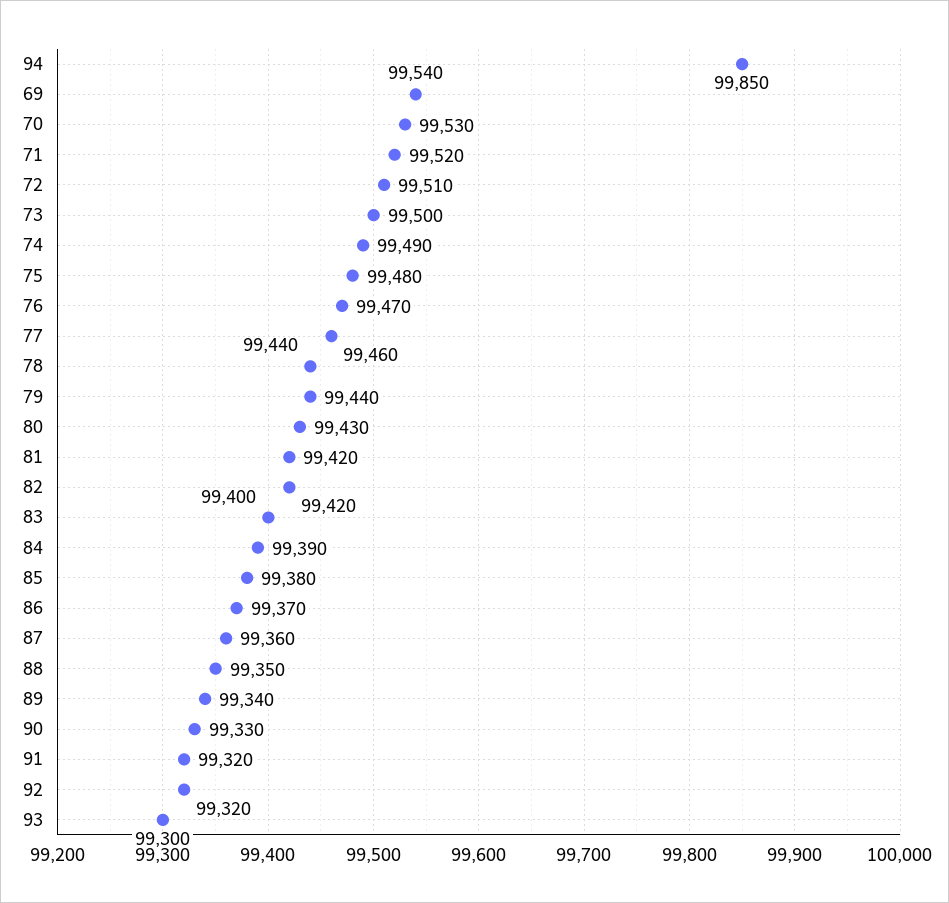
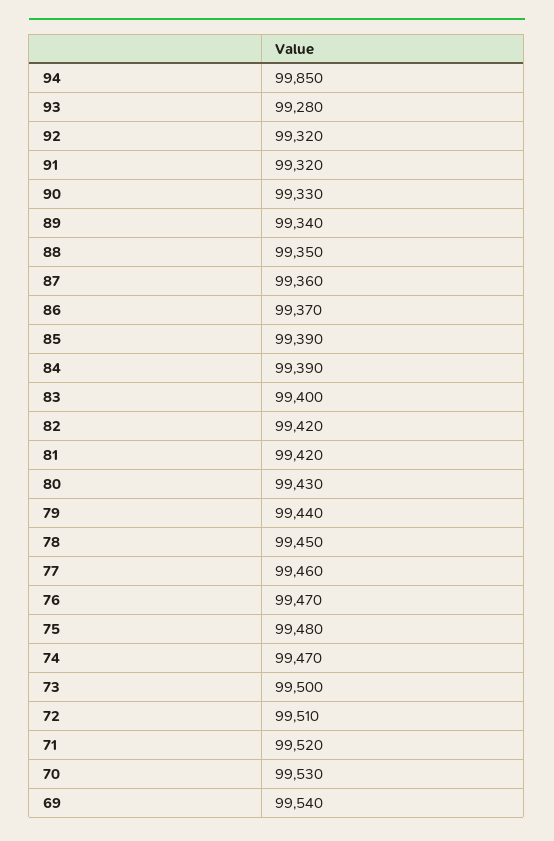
  {
    "94": 99850,
    "69": 99540,
    "70": 99530,
    "71": 99520,
    "72": 99510,
    "73": 99500,
-   "74": 99490,
+   "74": 99470,
    "75": 99480,
    "76": 99470,
    "77": 99460,
-   "78": 99440,
+   "78": 99450,
    "79": 99440,
    "80": 99430,
    "81": 99420,
    "82": 99420,
    "83": 99400,
    "84": 99390,
-   "85": 99380,
+   "85": 99390,
    "86": 99370,
    "87": 99360,
    "88": 99350,
    "89": 99340,
    "90": 99330,
    "91": 99320,
    "92": 99320,
-   "93": 99300
+   "93": 99280
  }

